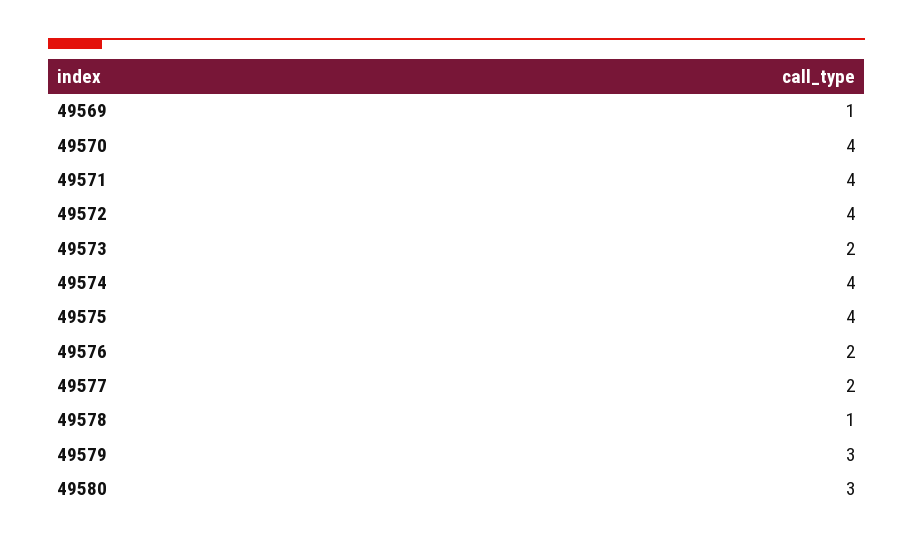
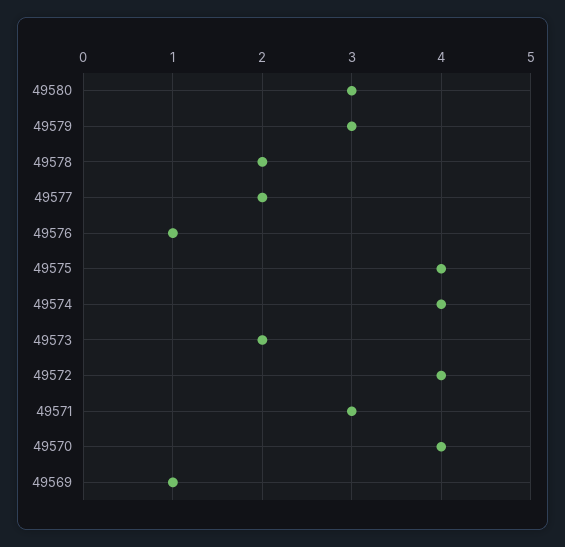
  {
    "49569": 1,
    "49570": 4,
-   "49571": 4,
+   "49571": 3,
    "49572": 4,
    "49573": 2,
    "49574": 4,
    "49575": 4,
-   "49576": 2,
+   "49576": 1,
    "49577": 2,
-   "49578": 1,
+   "49578": 2,
    "49579": 3,
    "49580": 3
  }

